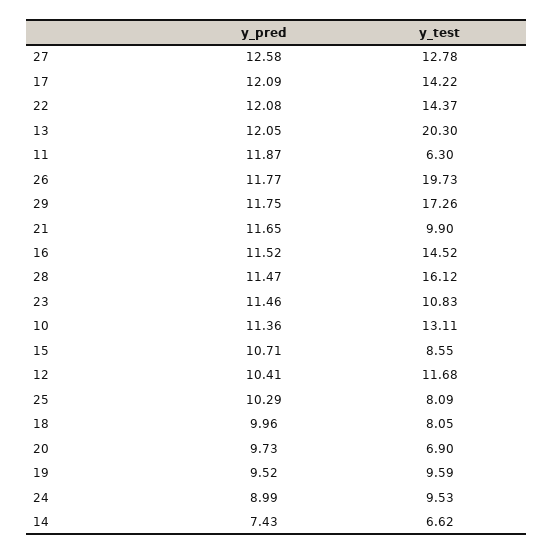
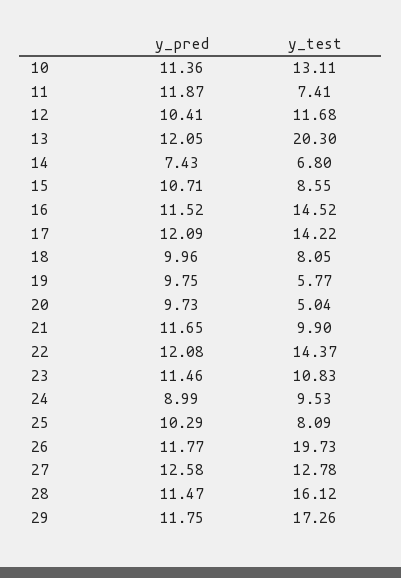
  {
    "y_pred": {
      "27": 12.58,
      "17": 12.09,
      "22": 12.08,
      "13": 12.05,
      "11": 11.87,
      "26": 11.77,
      "29": 11.75,
      "21": 11.65,
      "16": 11.52,
      "28": 11.47,
      "23": 11.46,
      "10": 11.36,
      "15": 10.71,
      "12": 10.41,
      "25": 10.29,
      "18": 9.96,
      "20": 9.73,
-     "19": 9.52,
+     "19": 9.75,
      "24": 8.99,
      "14": 7.43
    },
    "y_test": {
      "27": 12.78,
      "17": 14.22,
      "22": 14.37,
      "13": 20.3,
-     "11": 6.3,
+     "11": 7.41,
      "26": 19.73,
      "29": 17.26,
      "21": 9.9,
      "16": 14.52,
      "28": 16.12,
      "23": 10.83,
      "10": 13.11,
      "15": 8.55,
      "12": 11.68,
      "25": 8.09,
      "18": 8.05,
-     "20": 6.9,
+     "20": 5.04,
-     "19": 9.59,
+     "19": 5.77,
      "24": 9.53,
-     "14": 6.62
+     "14": 6.8
    }
  }

